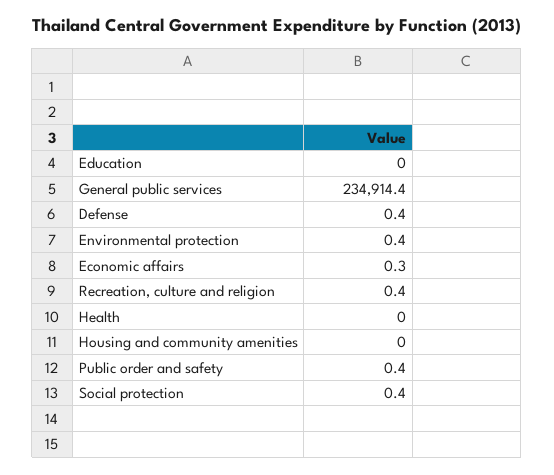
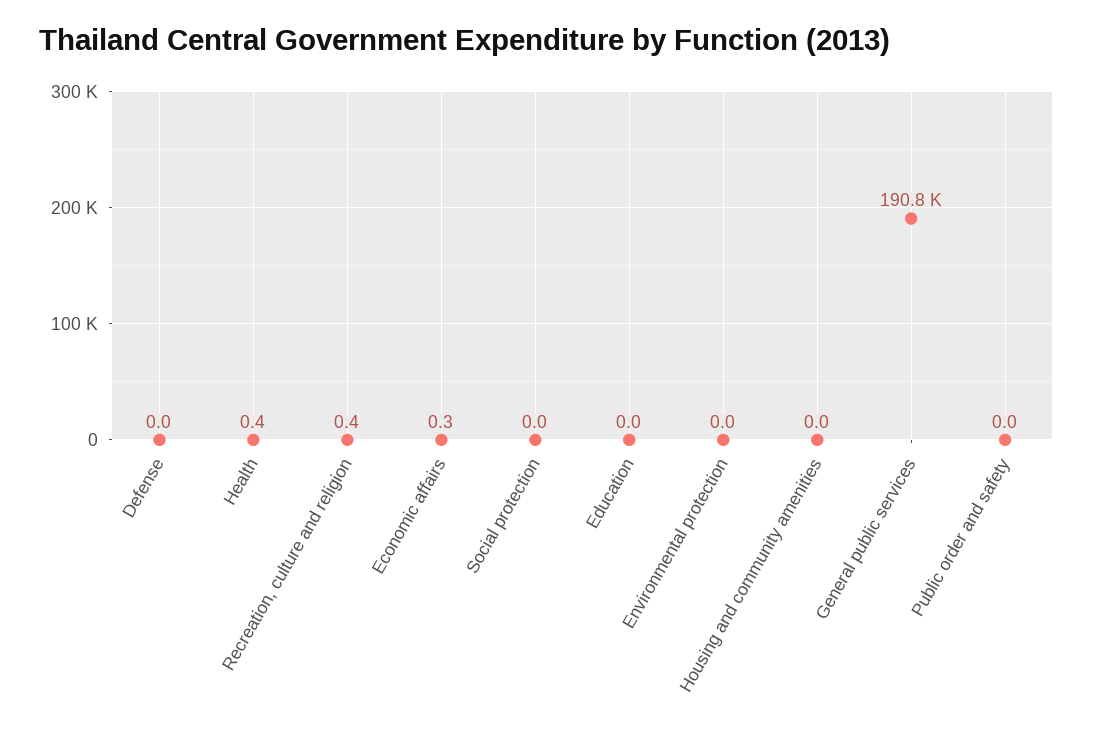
  {
    "Education": 0,
-   "General public services": 234914.4,
+   "General public services": 190800,
-   "Defense": 0.4,
+   "Defense": 0,
-   "Environmental protection": 0.4,
+   "Environmental protection": 0,
    "Economic affairs": 0.3,
    "Recreation, culture and religion": 0.4,
-   "Health": 0,
+   "Health": 0.4,
    "Housing and community amenities": 0,
-   "Public order and safety": 0.4,
+   "Public order and safety": 0,
-   "Social protection": 0.4
+   "Social protection": 0
  }

